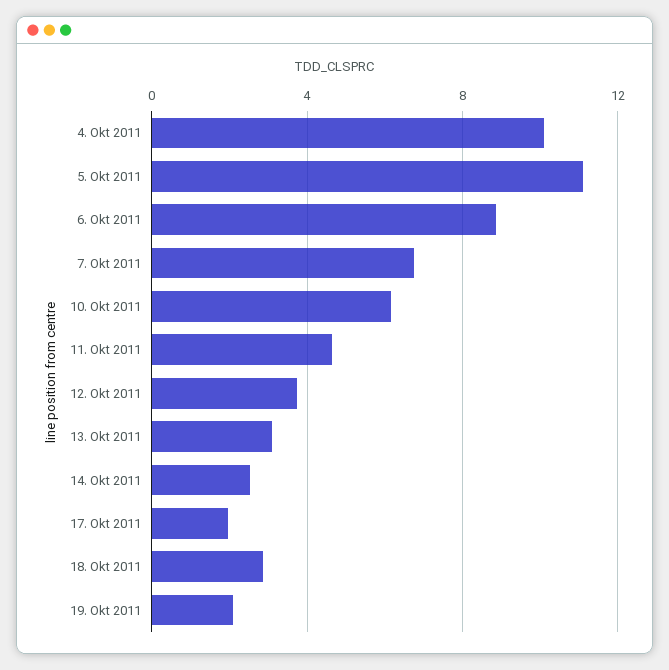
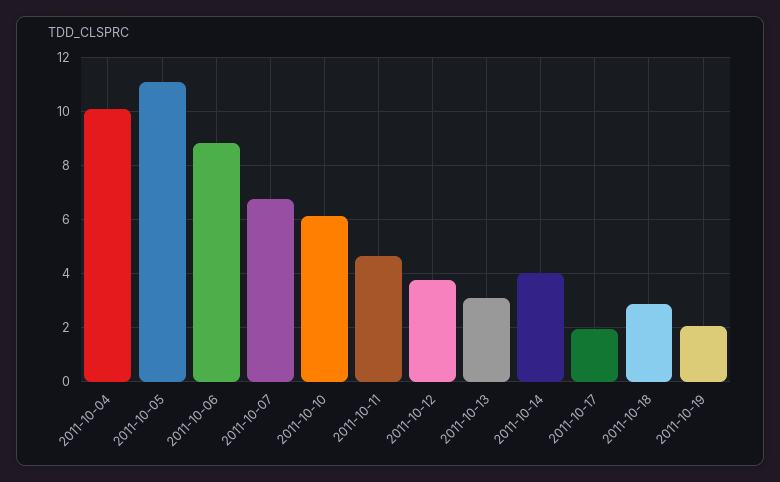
  {
    "4. Okt 2011": 10,
    "5. Okt 2011": 11,
    "6. Okt 2011": 8.75,
    "7. Okt 2011": 6.75,
    "10. Okt 2011": 6.25,
    "11. Okt 2011": 4.75,
    "12. Okt 2011": 3.75,
    "13. Okt 2011": 3,
-   "14. Okt 2011": 2.5,
+   "14. Okt 2011": 4,
    "17. Okt 2011": 2,
    "18. Okt 2011": 2.75,
    "19. Okt 2011": 2
  }

